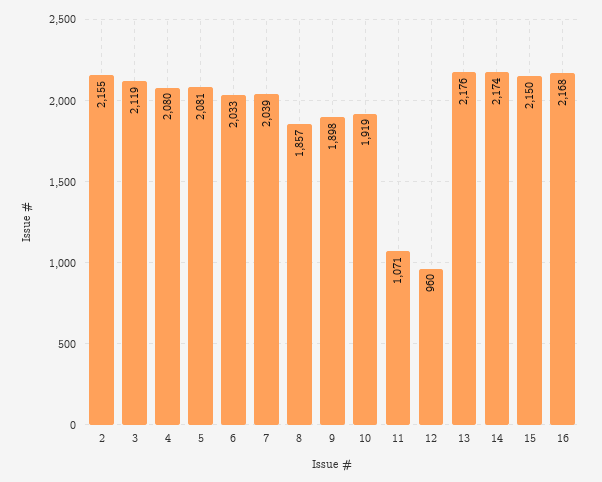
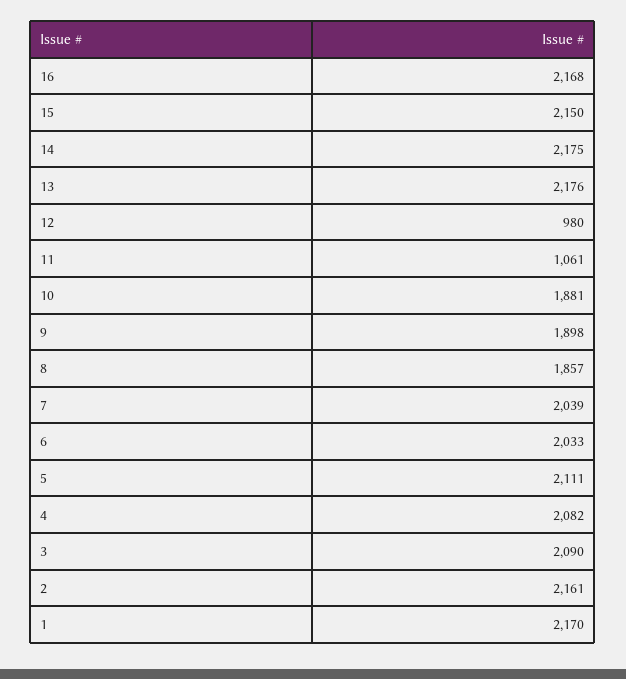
  {
-   "2": 2155,
+   "2": 2161,
-   "3": 2119,
+   "3": 2090,
-   "4": 2080,
+   "4": 2082,
-   "5": 2081,
+   "5": 2111,
    "6": 2033,
    "7": 2039,
    "8": 1857,
    "9": 1898,
-   "10": 1919,
+   "10": 1881,
-   "11": 1071,
+   "11": 1061,
-   "12": 960,
+   "12": 980,
    "13": 2176,
-   "14": 2174,
+   "14": 2175,
    "15": 2150,
-   "16": 2168
+   "16": 2168,
+   "1": 2170
  }

